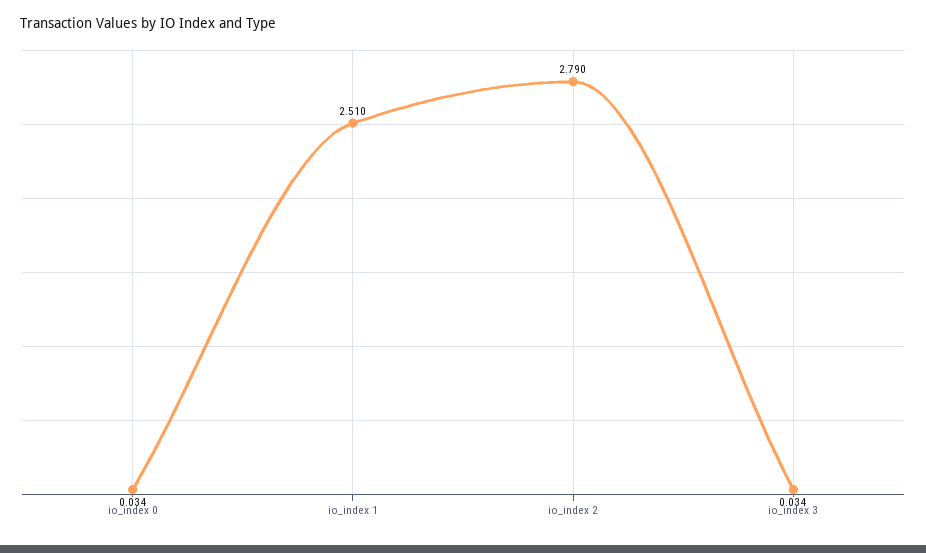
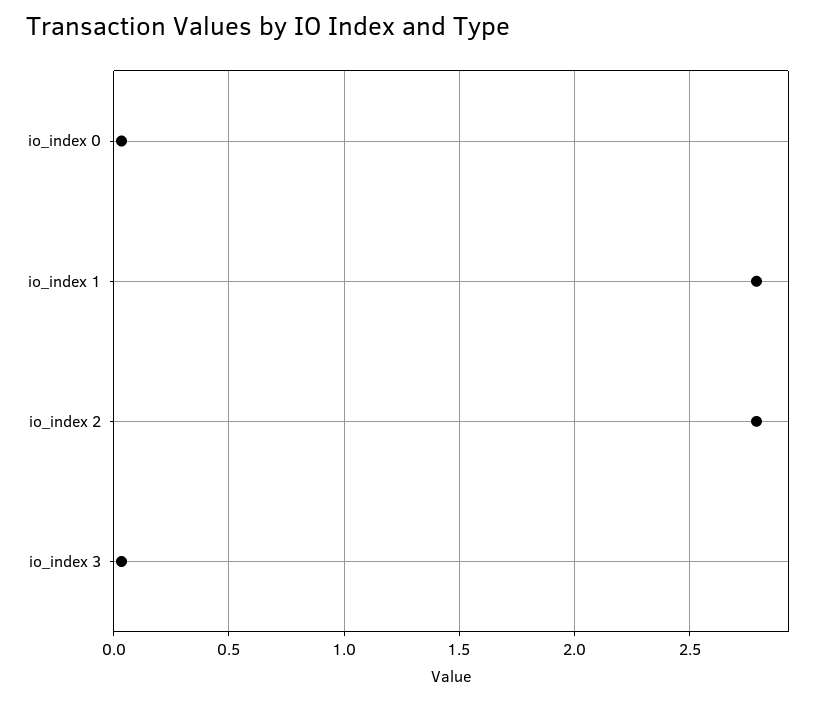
  {
    "io_index 0": 0.034,
-   "io_index 1": 2.51,
+   "io_index 1": 2.8,
    "io_index 2": 2.79,
    "io_index 3": 0.034
  }

